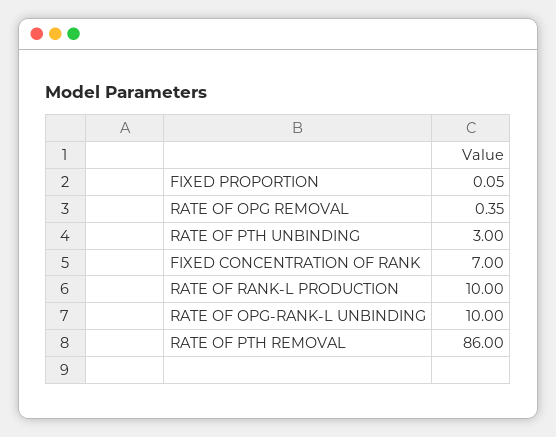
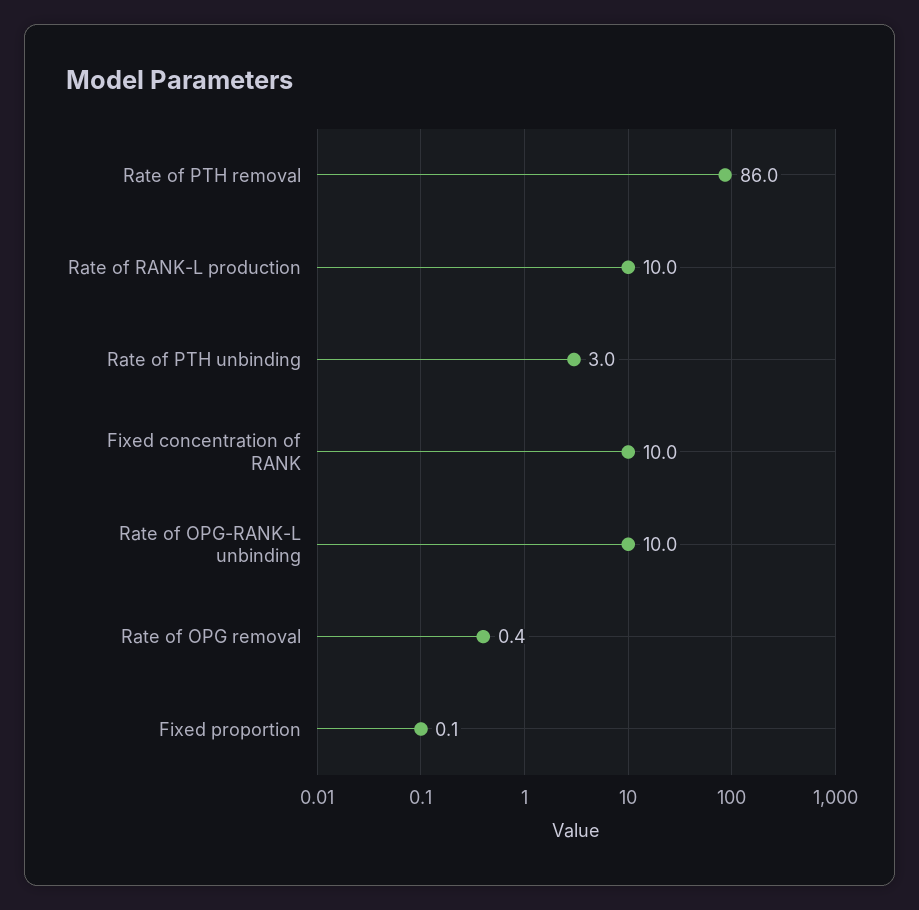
  {
    "FIXED PROPORTION": 0.05,
    "RATE OF OPG REMOVAL": 0.35,
    "RATE OF PTH UNBINDING": 3,
-   "FIXED CONCENTRATION OF RANK": 7,
+   "FIXED CONCENTRATION OF RANK": 10,
    "RATE OF RANK-L PRODUCTION": 10,
    "RATE OF OPG-RANK-L UNBINDING": 10,
    "RATE OF PTH REMOVAL": 86
  }

